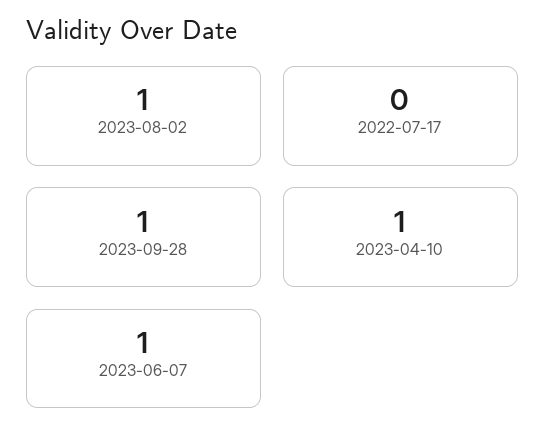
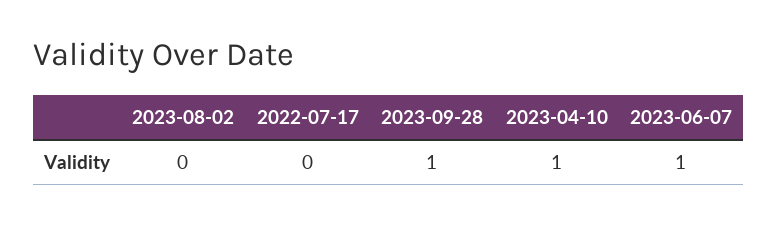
  {
-   "2023-08-02": 1,
+   "2023-08-02": 0,
    "2022-07-17": 0,
    "2023-09-28": 1,
    "2023-04-10": 1,
    "2023-06-07": 1
  }

